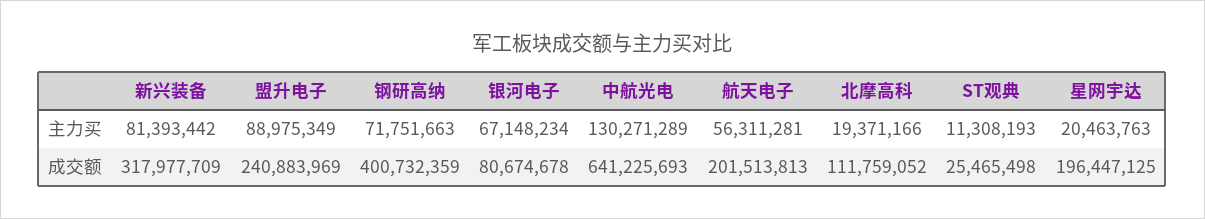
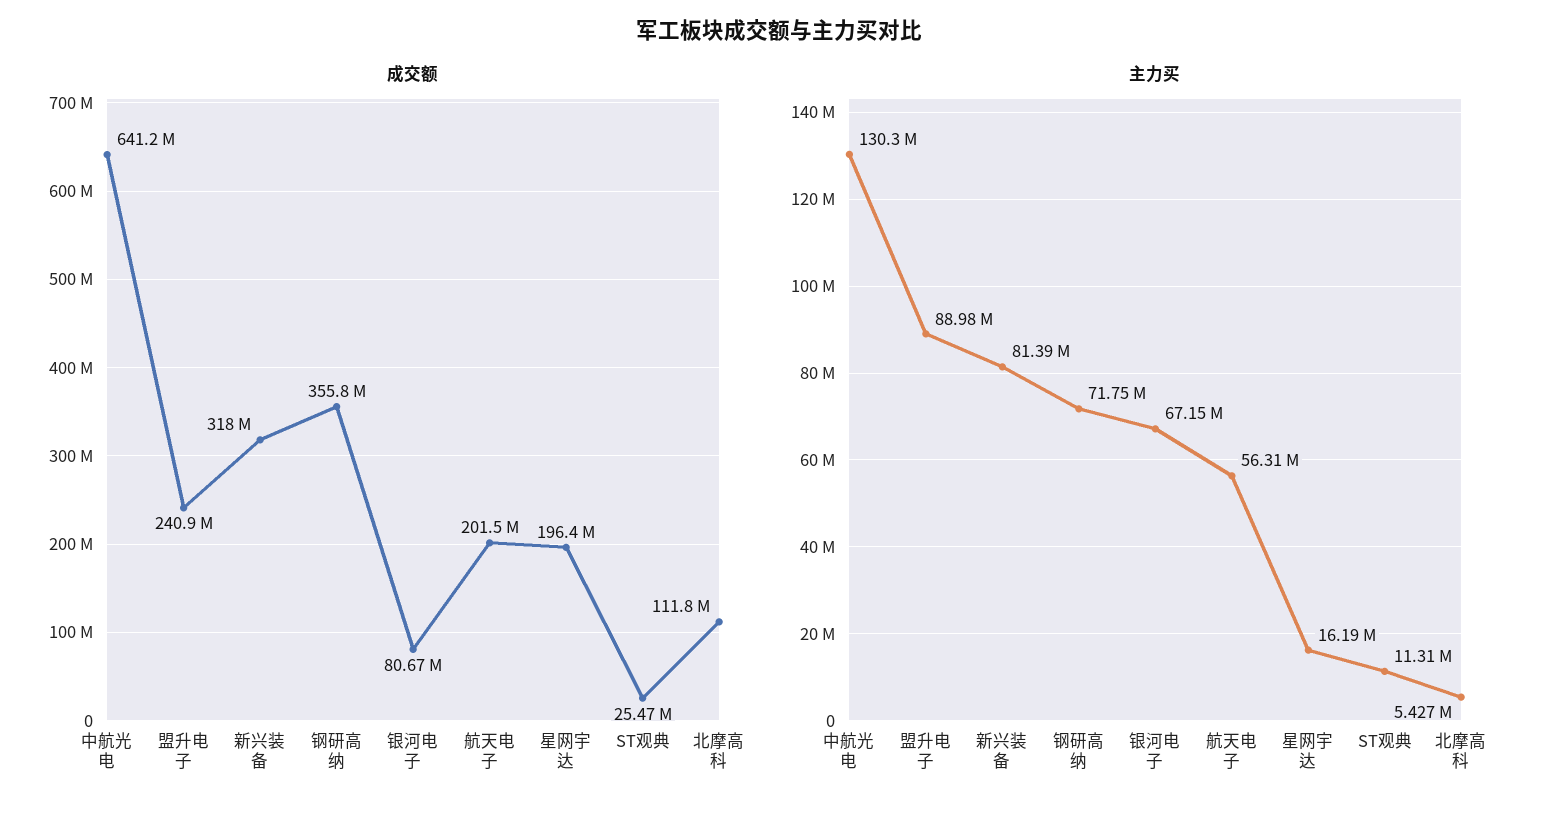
  {
    "主力买": {
      "新兴装备": 81393442,
      "盟升电子": 88975349,
      "钢研高纳": 71751663,
      "银河电子": 67148234,
      "中航光电": 130271289,
      "航天电子": 56311281,
-     "北摩高科": 19371166,
+     "北摩高科": 5427000,
      "ST观典": 11308193,
-     "星网宇达": 20463763
+     "星网宇达": 16190000
    },
    "成交额": {
      "新兴装备": 317977709,
      "盟升电子": 240883969,
-     "钢研高纳": 400732359,
+     "钢研高纳": 355800000,
      "银河电子": 80674678,
      "中航光电": 641225693,
      "航天电子": 201513813,
      "北摩高科": 111759052,
      "ST观典": 25465498,
      "星网宇达": 196447125
    }
  }

